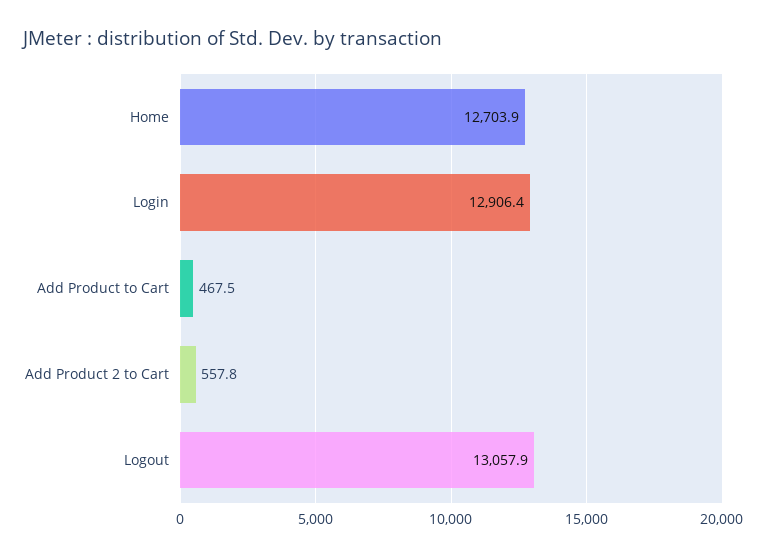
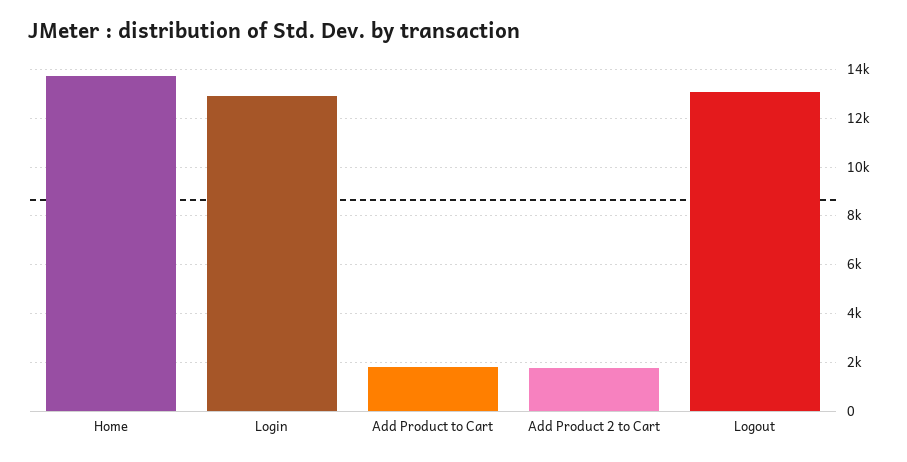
  {
-   "Home": 12703.9,
+   "Home": 13750,
    "Login": 12906.4,
-   "Add Product to Cart": 467.5,
+   "Add Product to Cart": 1750,
-   "Add Product 2 to Cart": 557.8,
+   "Add Product 2 to Cart": 1750,
    "Logout": 13057.9
  }

